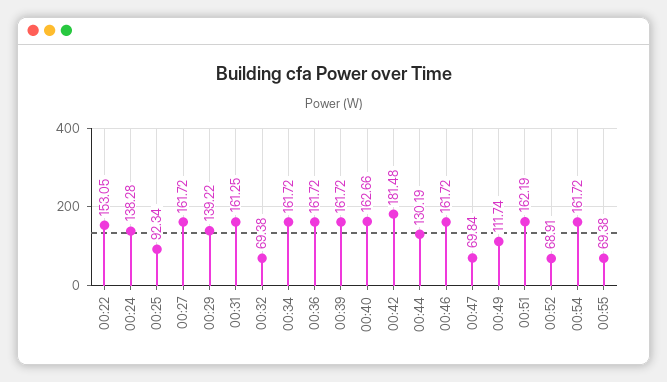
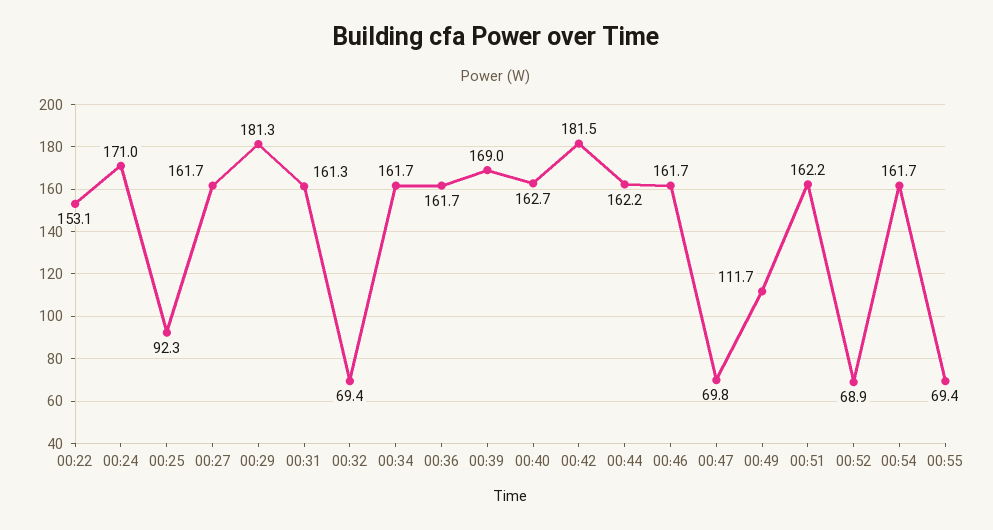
  {
    "00:22": 153.05,
-   "00:24": 138.28,
+   "00:24": 171,
    "00:25": 92.34,
    "00:27": 161.72,
-   "00:29": 139.22,
+   "00:29": 181.3,
    "00:31": 161.25,
    "00:32": 69.38,
    "00:34": 161.72,
    "00:36": 161.72,
-   "00:39": 161.72,
+   "00:39": 169,
    "00:40": 162.66,
    "00:42": 181.48,
-   "00:44": 130.19,
+   "00:44": 162.2,
    "00:46": 161.72,
    "00:47": 69.84,
    "00:49": 111.74,
    "00:51": 162.19,
    "00:52": 68.91,
    "00:54": 161.72,
    "00:55": 69.38
  }

